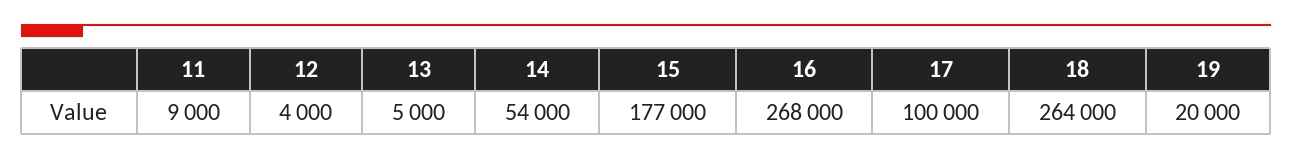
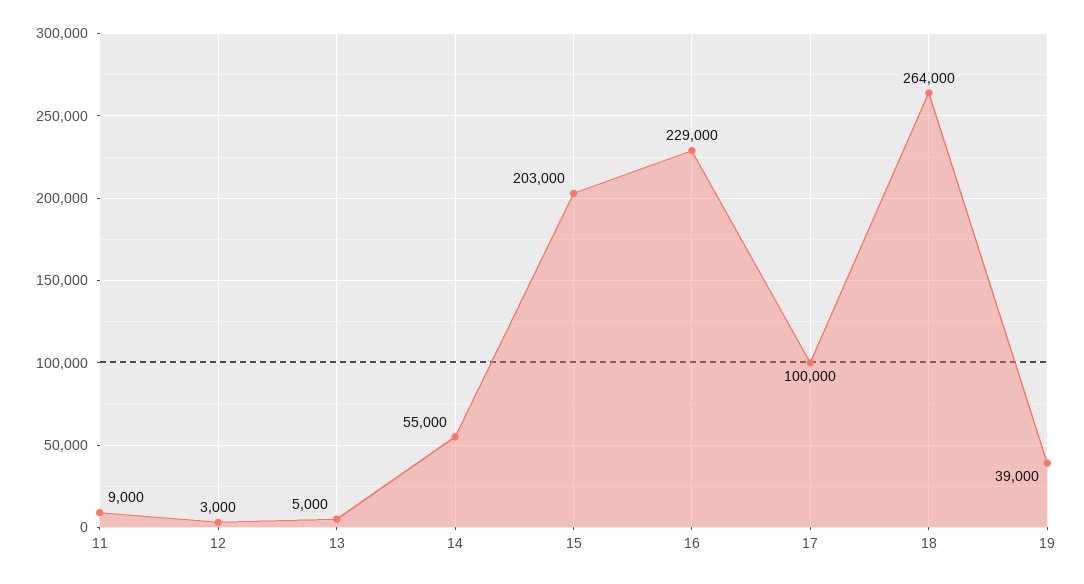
  {
    "11": 9000,
-   "12": 4000,
+   "12": 3000,
    "13": 5000,
-   "14": 54000,
+   "14": 55000,
-   "15": 177000,
+   "15": 203000,
-   "16": 268000,
+   "16": 229000,
    "17": 100000,
    "18": 264000,
-   "19": 20000
+   "19": 39000
  }

